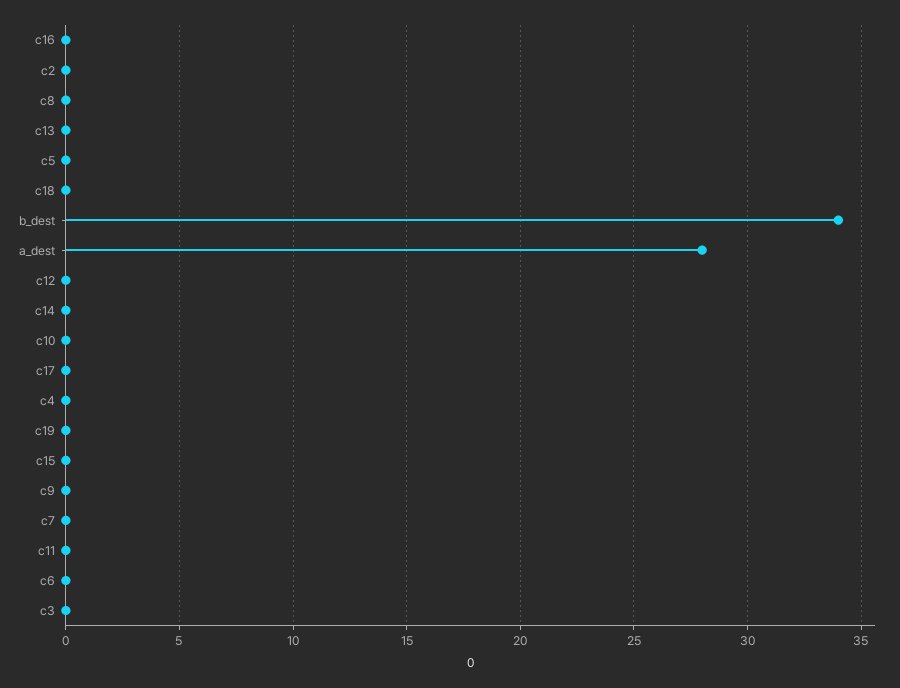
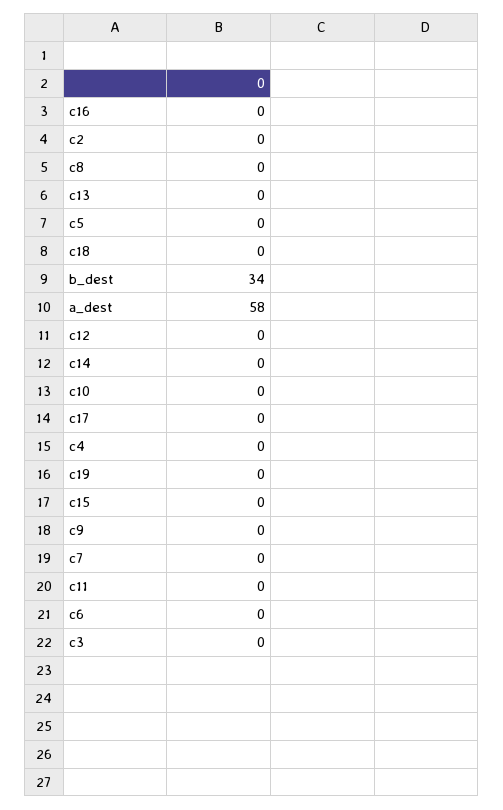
  {
    "c16": 0,
    "c2": 0,
    "c8": 0,
    "c13": 0,
    "c5": 0,
    "c18": 0,
    "b_dest": 34,
-   "a_dest": 28,
+   "a_dest": 58,
    "c12": 0,
    "c14": 0,
    "c10": 0,
    "c17": 0,
    "c4": 0,
    "c19": 0,
    "c15": 0,
    "c9": 0,
    "c7": 0,
    "c11": 0,
    "c6": 0,
    "c3": 0
  }

